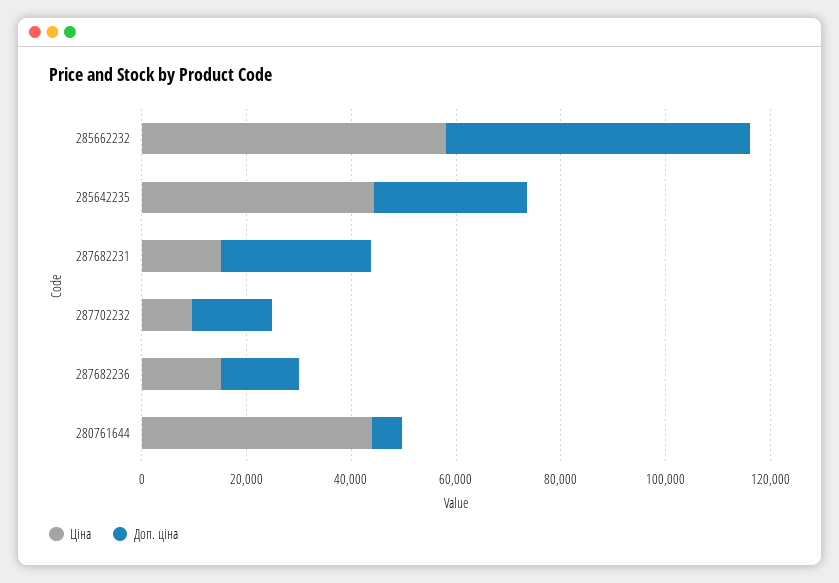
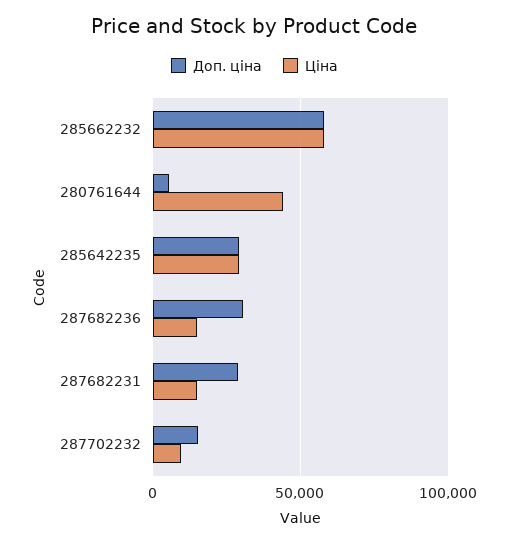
  {
    "Ціна": {
      "285662232": 60000,
-     "285642235": 45000,
+     "285642235": 30000,
      "287682231": 15000,
      "287702232": 10000,
      "287682236": 15000,
      "280761644": 45000
    },
    "Доп. ціна": {
      "285662232": 60000,
      "285642235": 30000,
      "287682231": 30000,
      "287702232": 15000,
-     "287682236": 15000,
+     "287682236": 30000,
      "280761644": 5000
    }
  }

